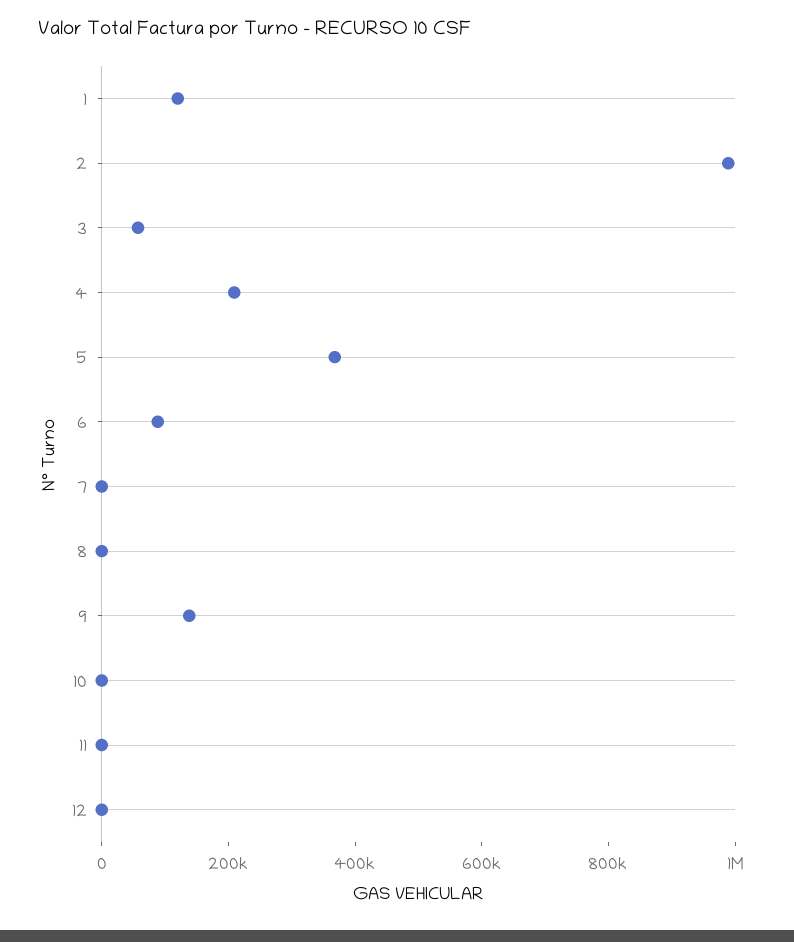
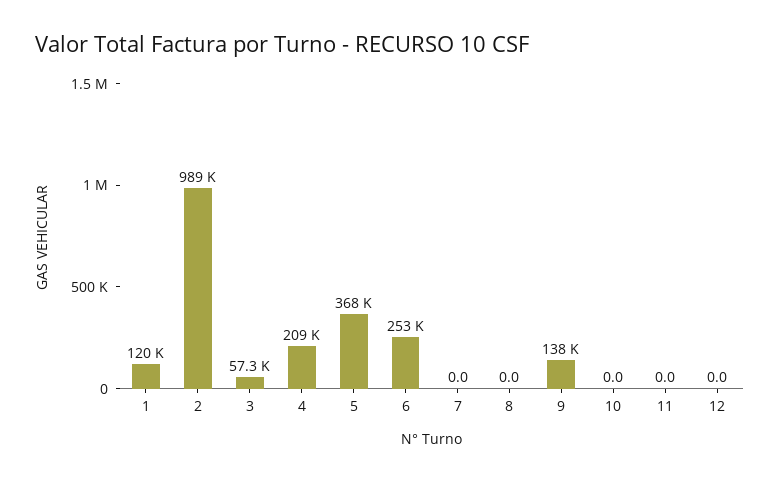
  {
    "1": 120000,
    "2": 989000,
    "3": 57300,
    "4": 209000,
    "5": 368000,
-   "6": 100000,
+   "6": 253000,
    "7": 0,
    "8": 0,
    "9": 138000,
    "10": 0,
    "11": 0,
    "12": 0
  }

